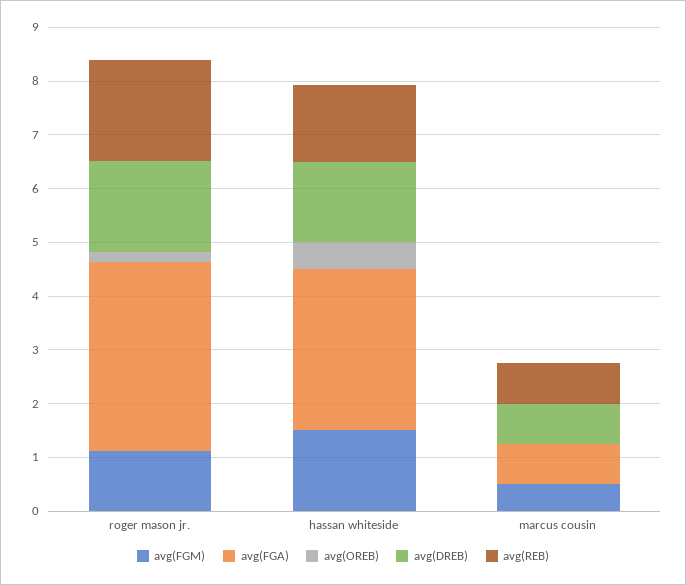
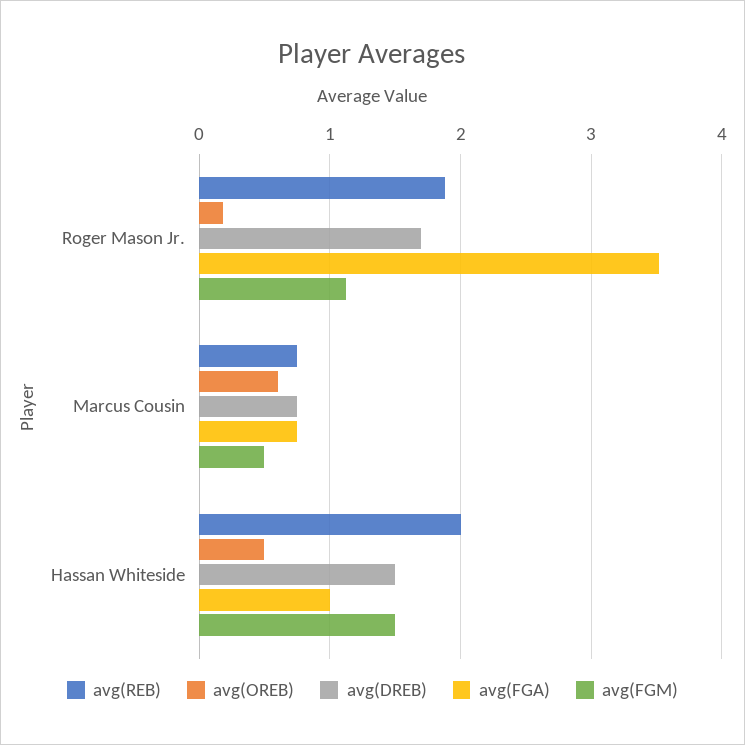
  {
    "avg(FGM)": {
      "roger mason jr.": 1.1,
      "hassan whiteside": 1.5,
      "marcus cousin": 0.5
    },
    "avg(FGA)": {
      "roger mason jr.": 3.5,
-     "hassan whiteside": 3,
+     "hassan whiteside": 1,
      "marcus cousin": 0.8
    },
    "avg(OREB)": {
      "roger mason jr.": 0.2,
      "hassan whiteside": 0.5,
-     "marcus cousin": 0
+     "marcus cousin": 0.6
    },
    "avg(DREB)": {
      "roger mason jr.": 1.7,
      "hassan whiteside": 1.5,
      "marcus cousin": 0.8
    },
    "avg(REB)": {
      "roger mason jr.": 1.9,
-     "hassan whiteside": 1.4,
+     "hassan whiteside": 2,
      "marcus cousin": 0.8
    }
  }

